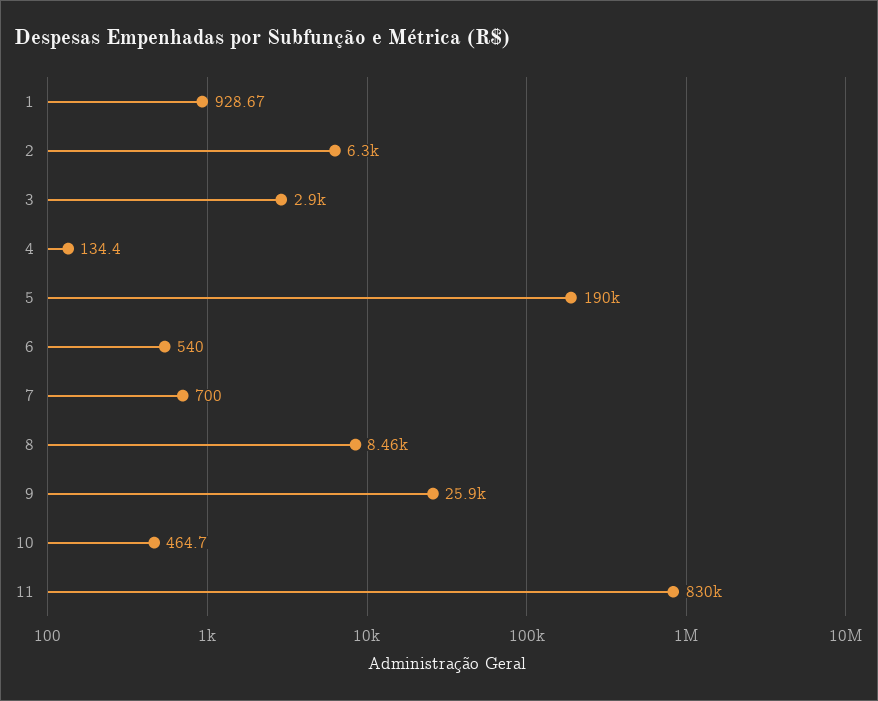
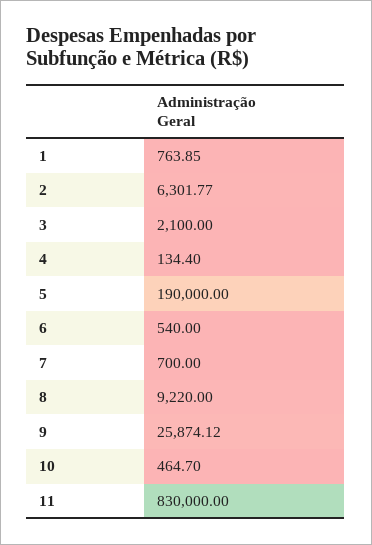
  {
-   "1": 928.67,
+   "1": 763.85,
    "2": 6301.77,
-   "3": 2900,
+   "3": 2100,
    "4": 134.4,
    "5": 190000,
    "6": 540,
    "7": 700,
-   "8": 8460,
+   "8": 9220,
    "9": 25874.12,
    "10": 464.7,
    "11": 830000
  }

